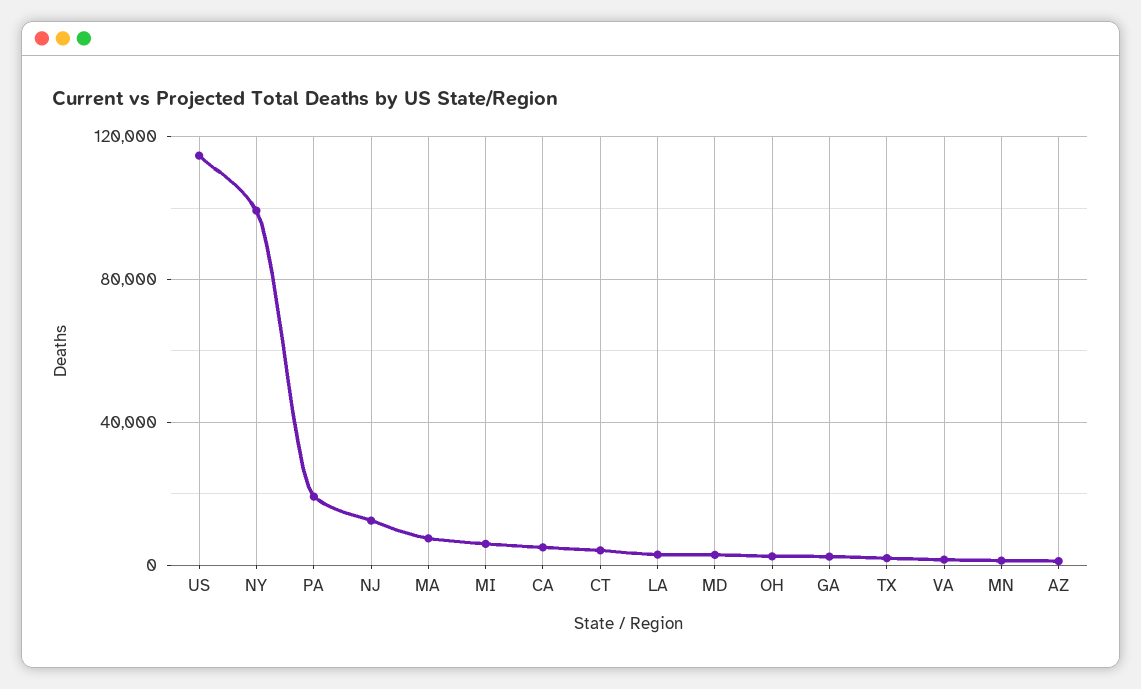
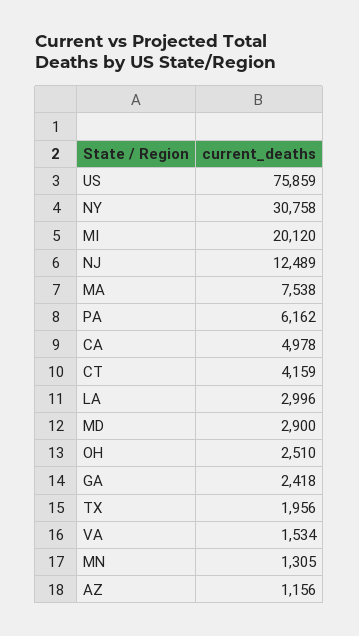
  {
-   "US": 115000,
+   "US": 75859,
-   "NY": 100000,
+   "NY": 30758,
-   "PA": 20000,
+   "PA": 6162,
    "NJ": 12489,
    "MA": 7538,
-   "MI": 5000,
+   "MI": 20120,
    "CA": 4978,
    "CT": 4159,
    "LA": 2996,
    "MD": 2900,
    "OH": 2510,
    "GA": 2418,
    "TX": 1956,
    "VA": 1534,
    "MN": 1305,
    "AZ": 1156
  }

